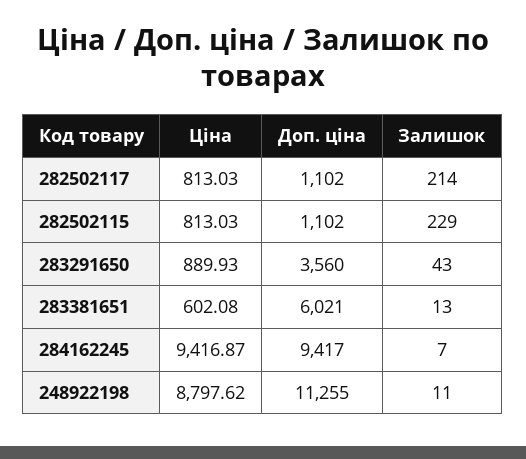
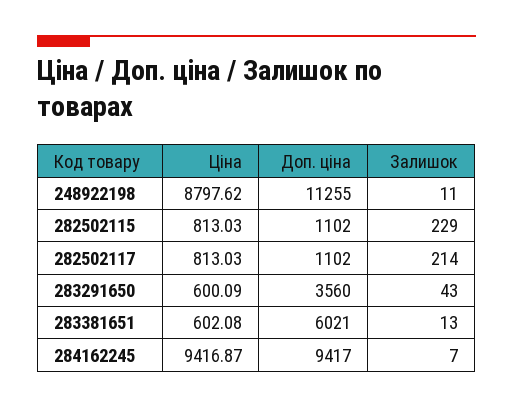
  {
    "Ціна": {
      "282502117": 813.03,
      "282502115": 813.03,
-     "283291650": 889.93,
+     "283291650": 600.09,
      "283381651": 602.08,
      "284162245": 9416.87,
      "248922198": 8797.62
    },
    "Доп. ціна": {
      "282502117": 1102,
      "282502115": 1102,
      "283291650": 3560,
      "283381651": 6021,
      "284162245": 9417,
      "248922198": 11255
    },
    "Залишок": {
      "282502117": 214,
      "282502115": 229,
      "283291650": 43,
      "283381651": 13,
      "284162245": 7,
      "248922198": 11
    }
  }

